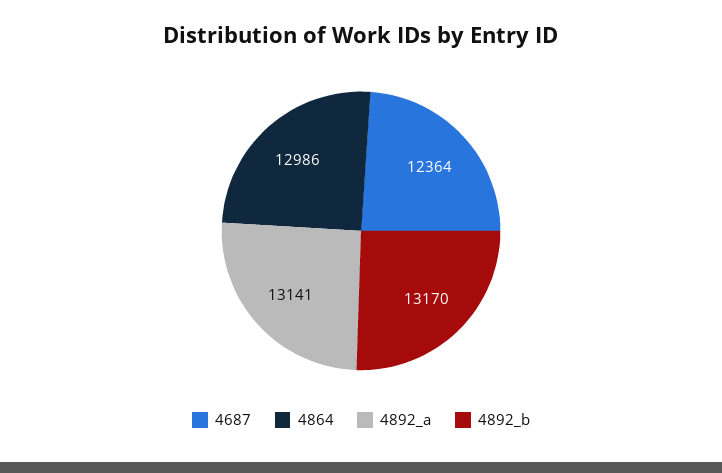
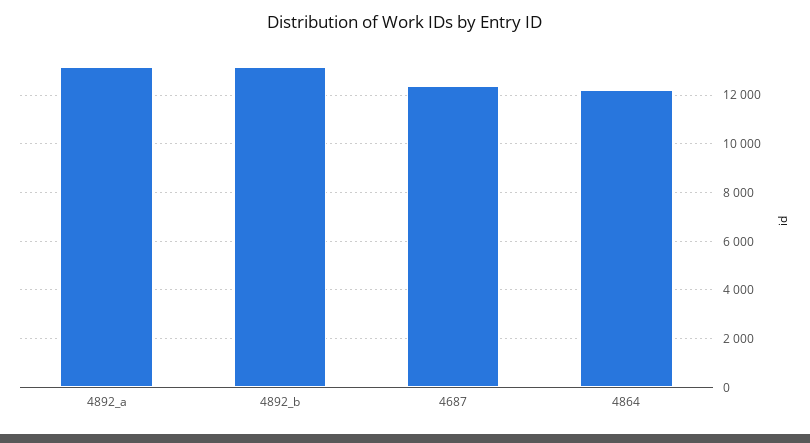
  {
    "4687": 12364,
-   "4864": 12986,
+   "4864": 12250,
    "4892_a": 13141,
    "4892_b": 13170
  }

